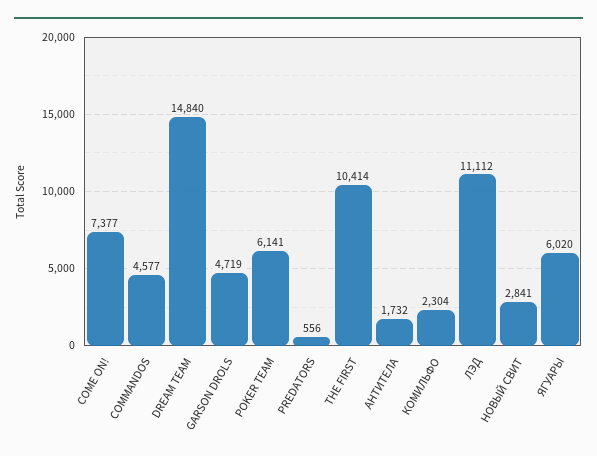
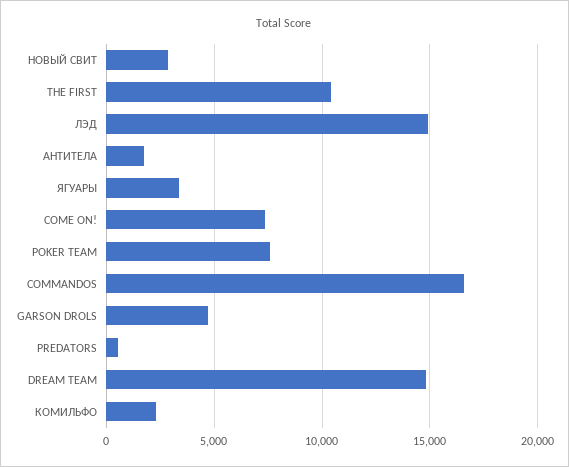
  {
    "COME ON!": 7377,
-   "COMMANDOS": 4577,
+   "COMMANDOS": 16500,
    "DREAM TEAM": 14840,
    "GARSON DROLS": 4719,
-   "POKER TEAM": 6141,
+   "POKER TEAM": 7500,
    "PREDATORS": 556,
    "THE FIRST": 10414,
    "АНТИТЕЛА": 1732,
    "КОМИЛЬФО": 2304,
-   "ЛЭД": 11112,
+   "ЛЭД": 15000,
    "НОВЫЙ СВИТ": 2841,
-   "ЯГУАРЫ": 6020
+   "ЯГУАРЫ": 3500
  }

